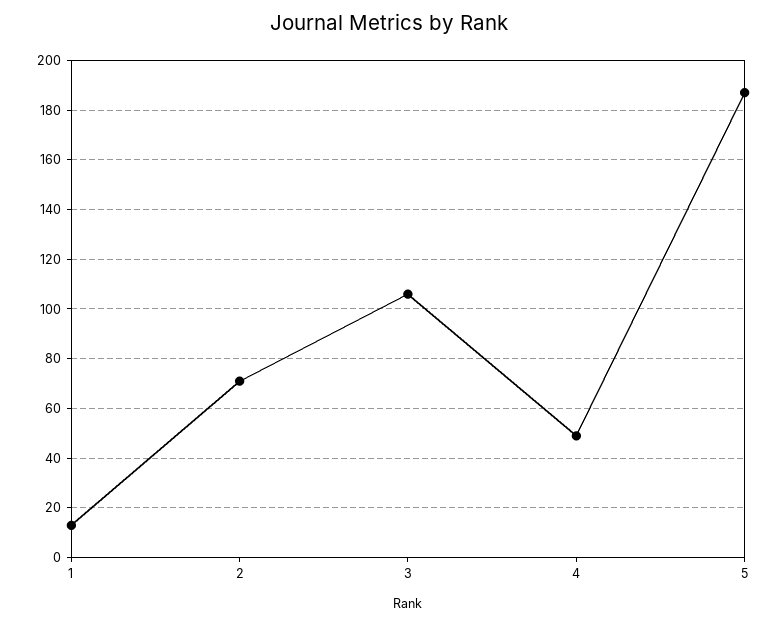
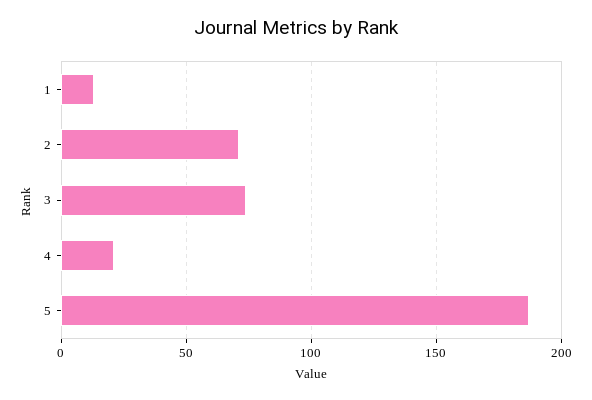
  {
    "1": 15,
    "2": 70,
-   "3": 105,
+   "3": 75,
-   "4": 50,
+   "4": 20,
    "5": 185
  }

